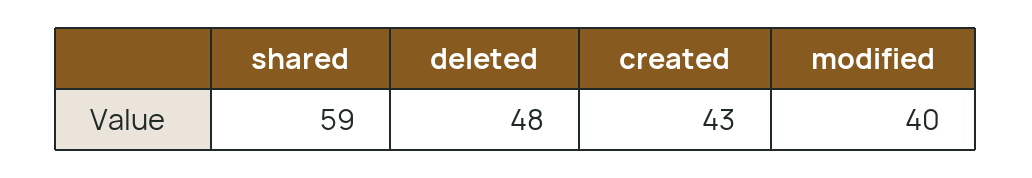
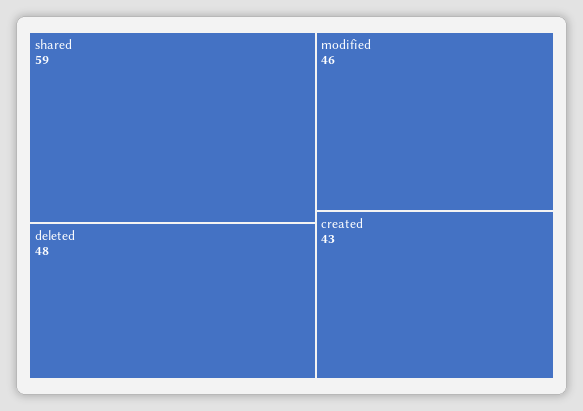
  {
    "shared": 59,
    "deleted": 48,
    "created": 43,
-   "modified": 40
+   "modified": 46
  }

